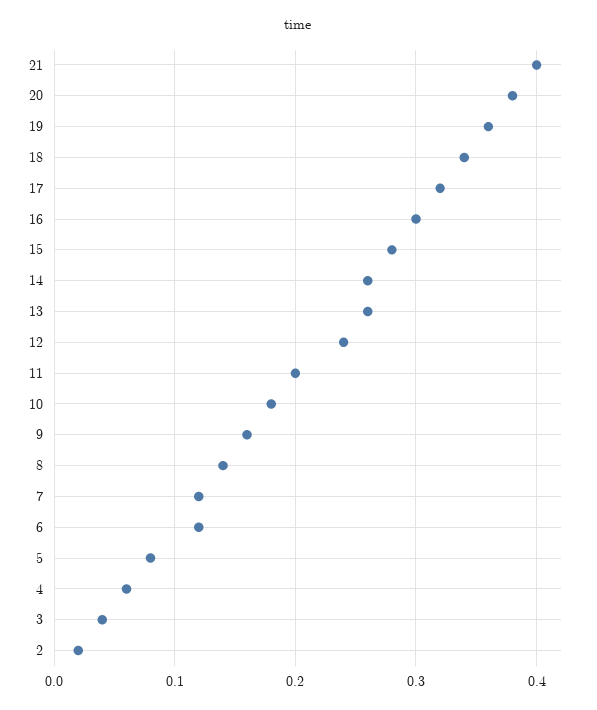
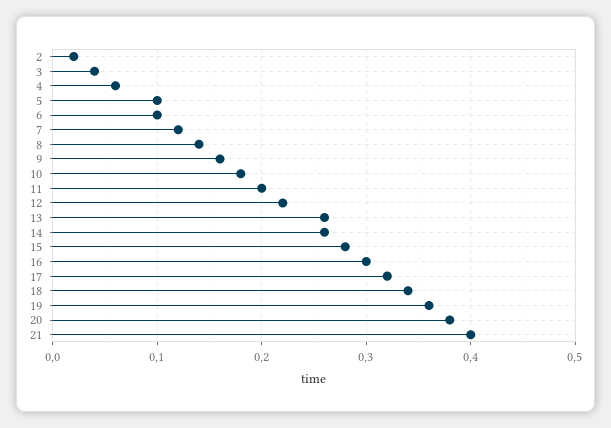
  {
    "21": 0.4,
    "20": 0.38,
    "19": 0.36,
    "18": 0.34,
    "17": 0.32,
    "16": 0.3,
    "15": 0.28,
    "14": 0.26,
    "13": 0.26,
-   "12": 0.24,
+   "12": 0.22,
    "11": 0.2,
    "10": 0.18,
    "9": 0.16,
    "8": 0.14,
    "7": 0.12,
-   "6": 0.12,
+   "6": 0.1,
-   "5": 0.08,
+   "5": 0.1,
    "4": 0.06,
    "3": 0.04,
    "2": 0.02
  }

